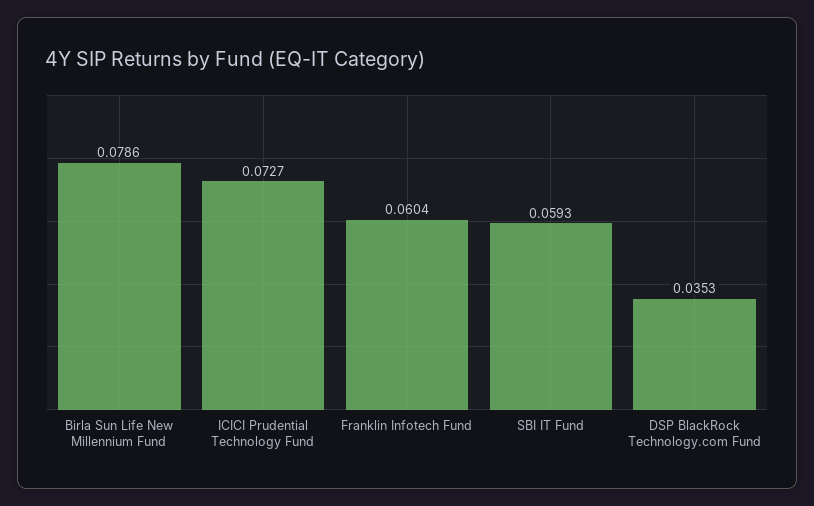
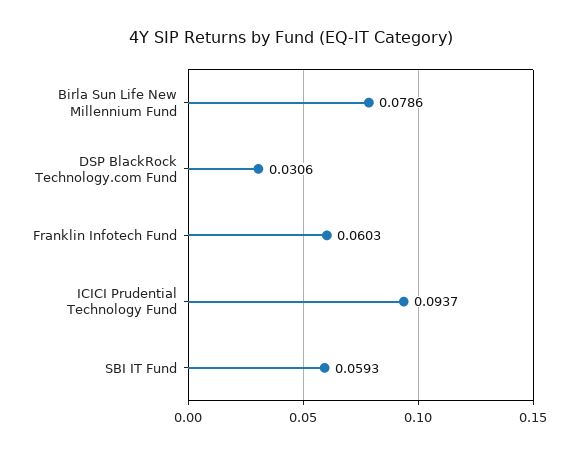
  {
    "Birla Sun Life New Millennium Fund": 0.0786,
-   "ICICI Prudential Technology Fund": 0.0727,
+   "ICICI Prudential Technology Fund": 0.0937,
-   "Franklin Infotech Fund": 0.0604,
+   "Franklin Infotech Fund": 0.0603,
    "SBI IT Fund": 0.0593,
-   "DSP BlackRock Technology.com Fund": 0.0353
+   "DSP BlackRock Technology.com Fund": 0.0306
  }

